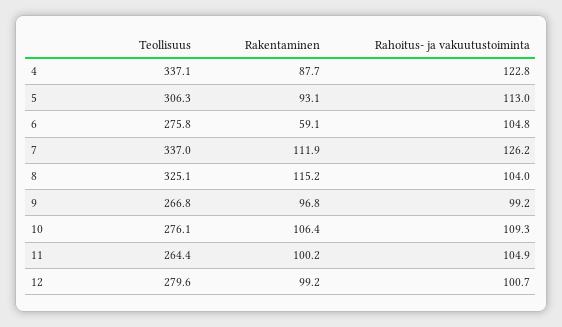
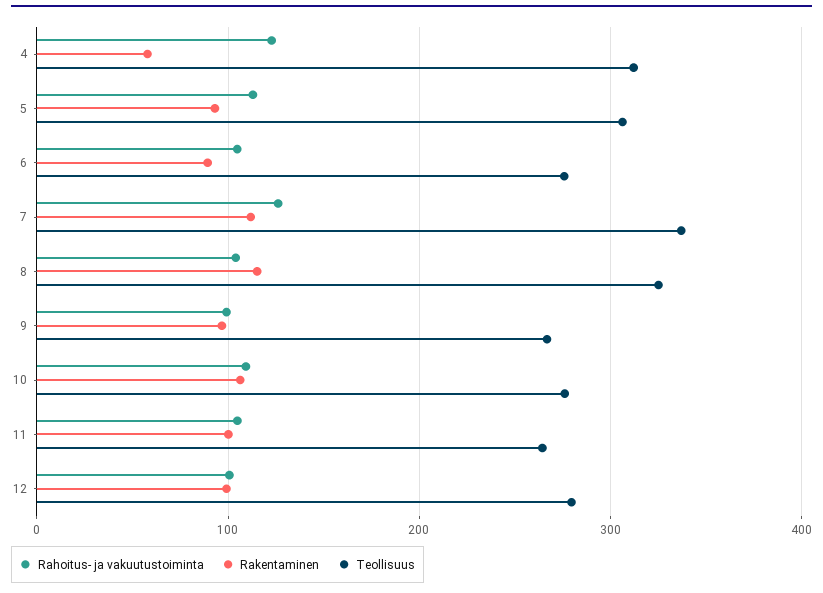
  {
    "Teollisuus": {
-     "4": 337.1,
+     "4": 310,
      "5": 306.3,
      "6": 275.8,
      "7": 337,
      "8": 325.1,
      "9": 266.8,
      "10": 276.1,
      "11": 264.4,
      "12": 279.6
    },
    "Rakentaminen": {
-     "4": 87.7,
+     "4": 60,
      "5": 93.1,
-     "6": 59.1,
+     "6": 90,
      "7": 111.9,
      "8": 115.2,
      "9": 96.8,
      "10": 106.4,
      "11": 100.2,
      "12": 99.2
    },
    "Rahoitus- ja vakuutustoiminta": {
      "4": 122.8,
      "5": 113,
      "6": 104.8,
      "7": 126.2,
      "8": 104,
      "9": 99.2,
      "10": 109.3,
      "11": 104.9,
      "12": 100.7
    }
  }

